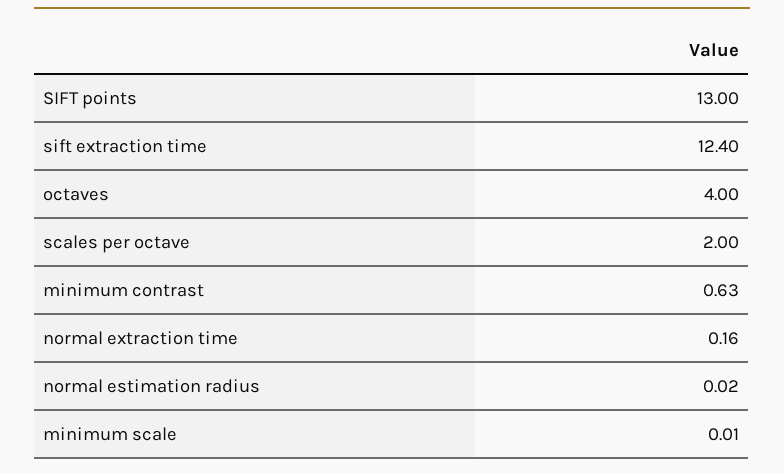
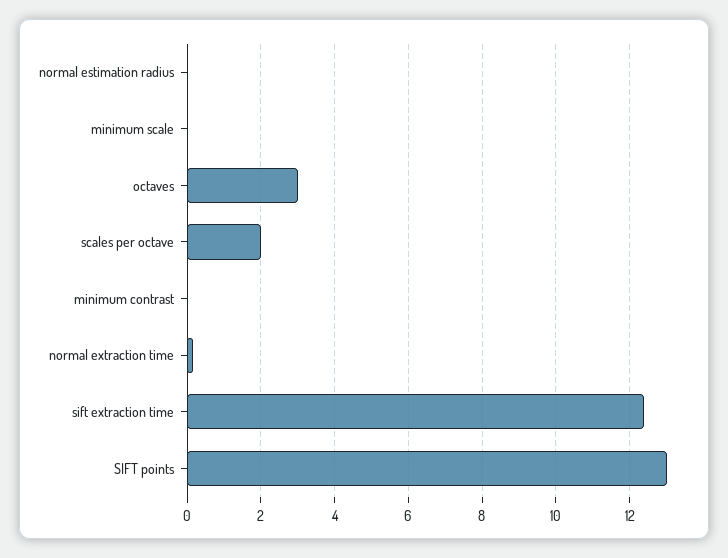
  {
    "SIFT points": 13,
    "sift extraction time": 12.4,
-   "octaves": 4,
+   "octaves": 3,
    "scales per octave": 2,
-   "minimum contrast": 0.63,
+   "minimum contrast": 0,
    "normal extraction time": 0.16,
    "normal estimation radius": 0.02,
    "minimum scale": 0.01
  }

